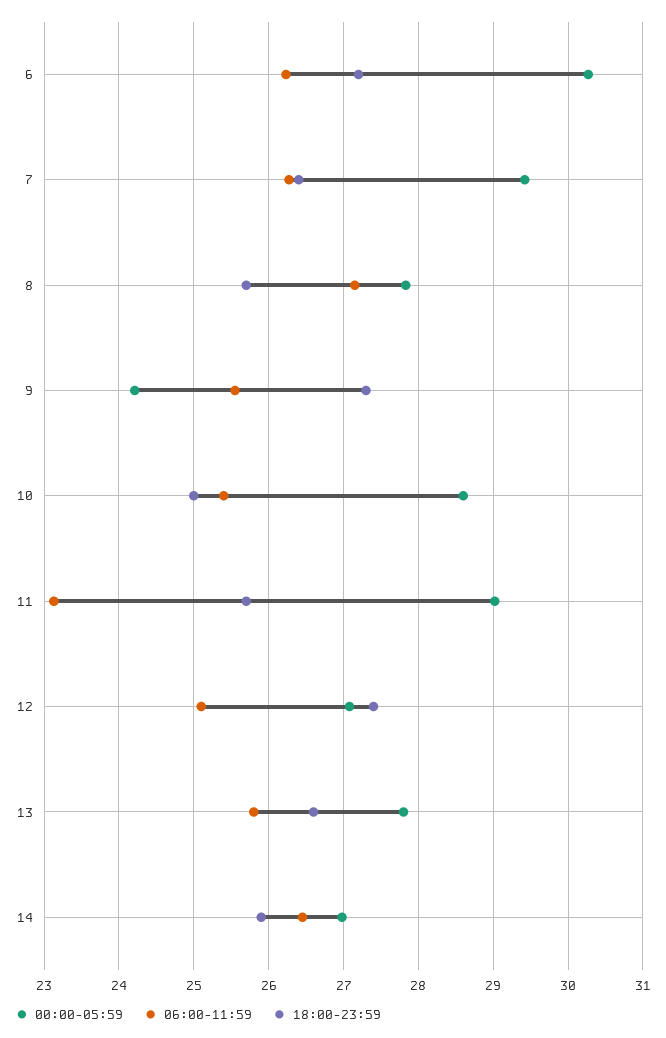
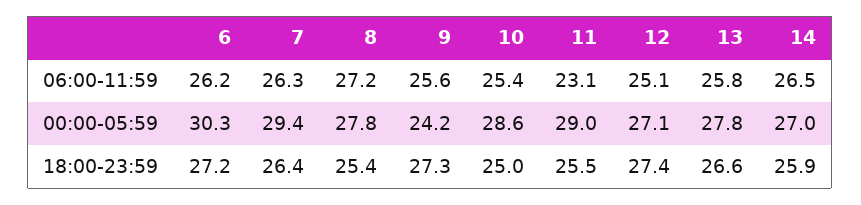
  {
    "00:00-05:59": {
      "6": 30.3,
      "7": 29.4,
      "8": 27.8,
      "9": 24.2,
      "10": 28.6,
      "11": 29,
      "12": 27.1,
      "13": 27.8,
      "14": 27
    },
    "06:00-11:59": {
      "6": 26.2,
      "7": 26.3,
      "8": 27.2,
      "9": 25.6,
      "10": 25.4,
      "11": 23.1,
      "12": 25.1,
      "13": 25.8,
      "14": 26.5
    },
    "18:00-23:59": {
      "6": 27.2,
      "7": 26.4,
-     "8": 25.7,
+     "8": 25.4,
      "9": 27.3,
      "10": 25,
-     "11": 25.7,
+     "11": 25.5,
      "12": 27.4,
      "13": 26.6,
      "14": 25.9
    }
  }

